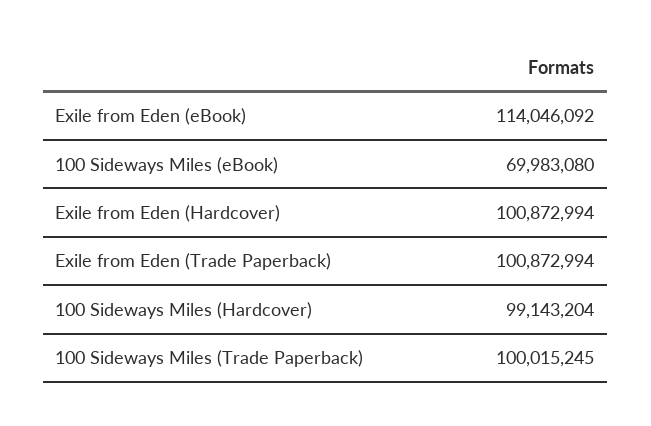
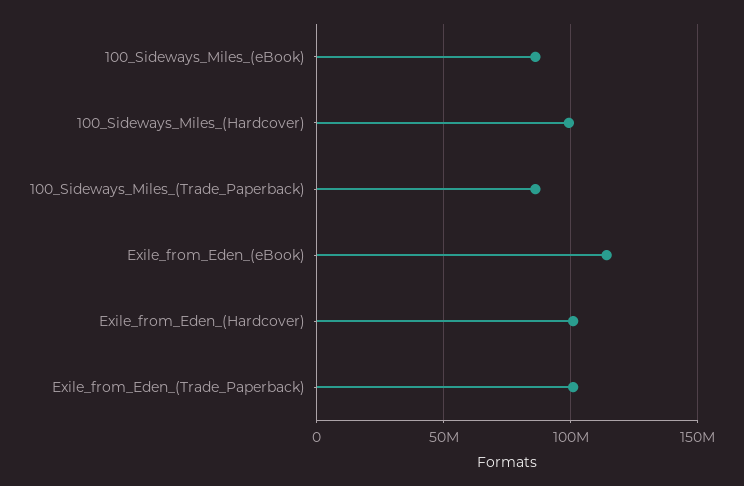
  {
    "Exile from Eden (eBook)": 114046092,
-   "100 Sideways Miles (eBook)": 69983080,
+   "100 Sideways Miles (eBook)": 85000000,
    "Exile from Eden (Hardcover)": 100872994,
    "Exile from Eden (Trade Paperback)": 100872994,
    "100 Sideways Miles (Hardcover)": 99143204,
-   "100 Sideways Miles (Trade Paperback)": 100015245
+   "100 Sideways Miles (Trade Paperback)": 85000000
  }

